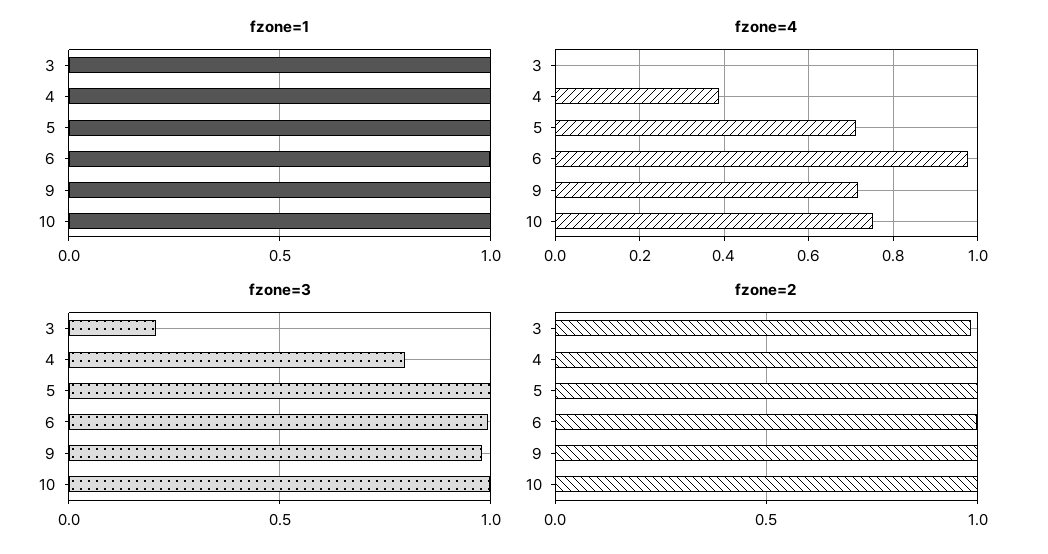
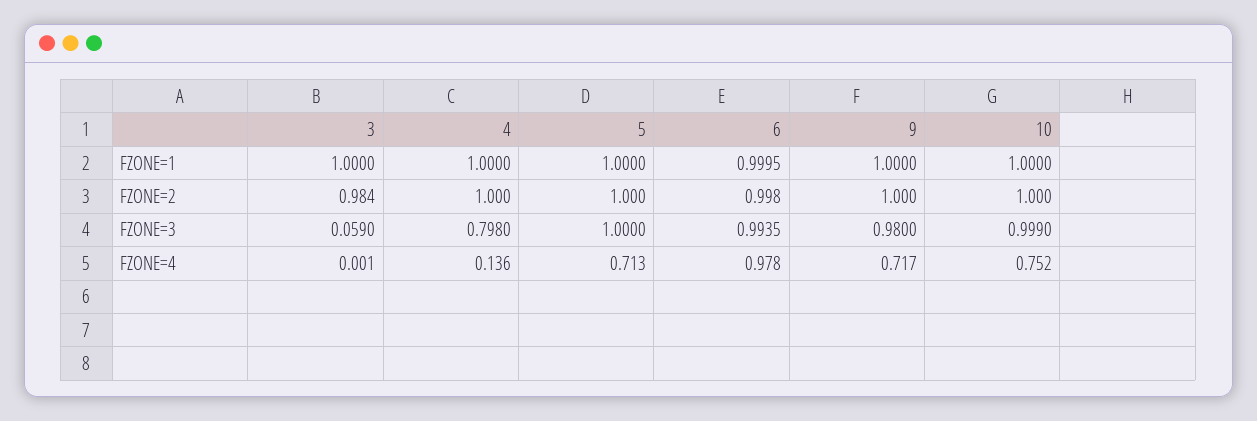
  {
    "fzone=1": {
      "3": 1,
      "4": 1,
      "5": 1,
      "6": 0.9995,
      "9": 1,
      "10": 1
    },
    "fzone=4": {
      "3": 0.001,
-     "4": 0.38,
+     "4": 0.136,
      "5": 0.713,
      "6": 0.978,
      "9": 0.717,
      "10": 0.752
    },
    "fzone=3": {
-     "3": 0.2,
+     "3": 0.059,
      "4": 0.798,
      "5": 1,
      "6": 0.9935,
      "9": 0.98,
      "10": 0.999
    },
    "fzone=2": {
      "3": 0.984,
      "4": 1,
      "5": 1,
      "6": 0.998,
      "9": 1,
      "10": 1
    }
  }

